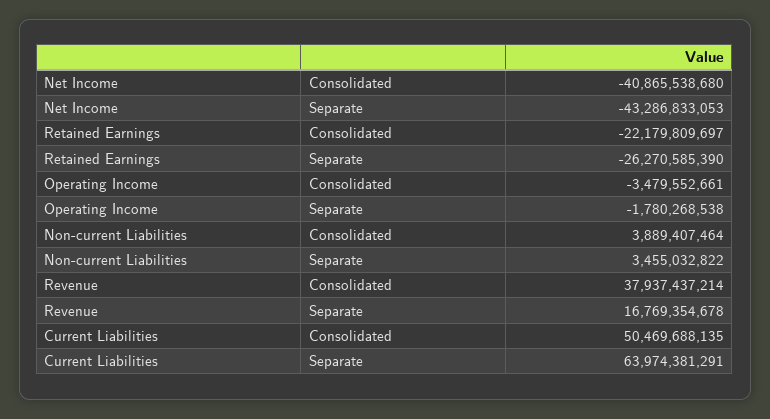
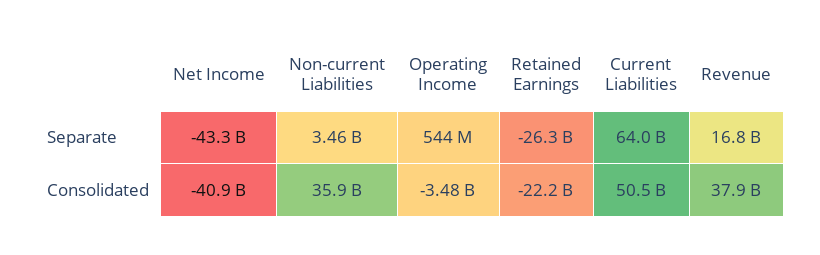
  {
    "Net Income": {
      "Consolidated": -40865538680,
      "Separate": -43286833053
    },
    "Retained Earnings": {
      "Consolidated": -22179809697,
      "Separate": -26270585390
    },
    "Operating Income": {
      "Consolidated": -3479552661,
-     "Separate": -1780268538
+     "Separate": 544000000
    },
    "Non-current Liabilities": {
-     "Consolidated": 3889407464,
+     "Consolidated": 35900000000,
      "Separate": 3455032822
    },
    "Revenue": {
      "Consolidated": 37937437214,
      "Separate": 16769354678
    },
    "Current Liabilities": {
      "Consolidated": 50469688135,
      "Separate": 63974381291
    }
  }

